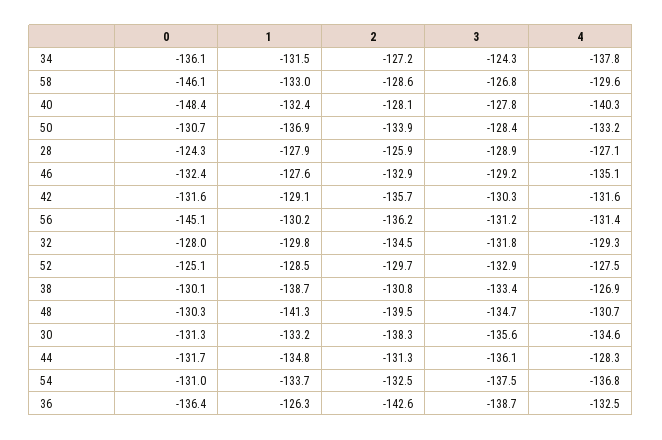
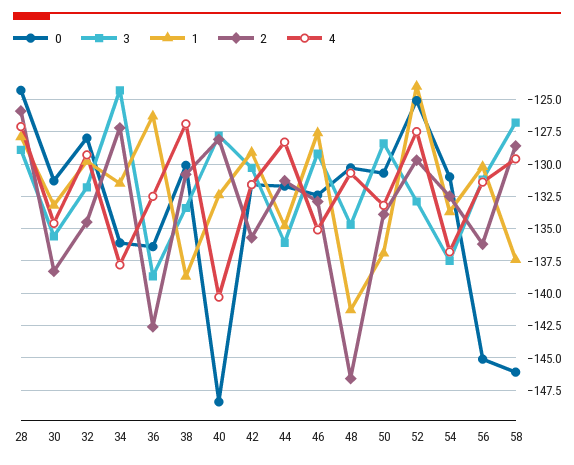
  {
    "0": {
      "34": -136.1,
      "58": -146.1,
      "40": -148.4,
      "50": -130.7,
      "28": -124.3,
      "46": -132.4,
      "42": -131.6,
      "56": -145.1,
      "32": -128,
      "52": -125.1,
      "38": -130.1,
      "48": -130.3,
      "30": -131.3,
      "44": -131.7,
      "54": -131,
      "36": -136.4
    },
    "1": {
      "34": -131.5,
-     "58": -133,
+     "58": -137.5,
      "40": -132.4,
      "50": -136.9,
      "28": -127.9,
      "46": -127.6,
      "42": -129.1,
      "56": -130.2,
      "32": -129.8,
-     "52": -128.5,
+     "52": -124,
      "38": -138.7,
      "48": -141.3,
      "30": -133.2,
      "44": -134.8,
      "54": -133.7,
      "36": -126.3
    },
    "2": {
      "34": -127.2,
      "58": -128.6,
      "40": -128.1,
      "50": -133.9,
      "28": -125.9,
      "46": -132.9,
      "42": -135.7,
      "56": -136.2,
      "32": -134.5,
      "52": -129.7,
      "38": -130.8,
-     "48": -139.5,
+     "48": -146.5,
      "30": -138.3,
      "44": -131.3,
      "54": -132.5,
      "36": -142.6
    },
    "3": {
      "34": -124.3,
      "58": -126.8,
      "40": -127.8,
      "50": -128.4,
      "28": -128.9,
      "46": -129.2,
      "42": -130.3,
      "56": -131.2,
      "32": -131.8,
      "52": -132.9,
      "38": -133.4,
      "48": -134.7,
      "30": -135.6,
      "44": -136.1,
      "54": -137.5,
      "36": -138.7
    },
    "4": {
      "34": -137.8,
      "58": -129.6,
      "40": -140.3,
      "50": -133.2,
      "28": -127.1,
      "46": -135.1,
      "42": -131.6,
      "56": -131.4,
      "32": -129.3,
      "52": -127.5,
      "38": -126.9,
      "48": -130.7,
      "30": -134.6,
      "44": -128.3,
      "54": -136.8,
      "36": -132.5
    }
  }

